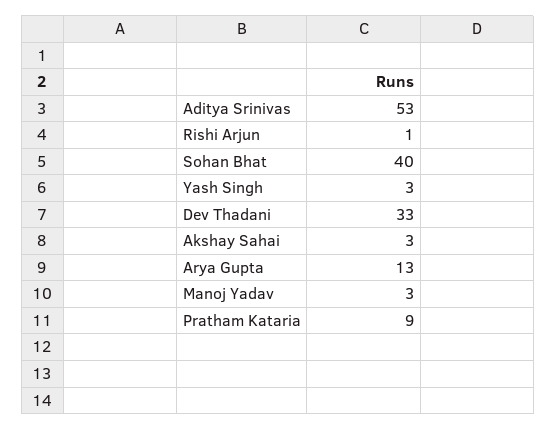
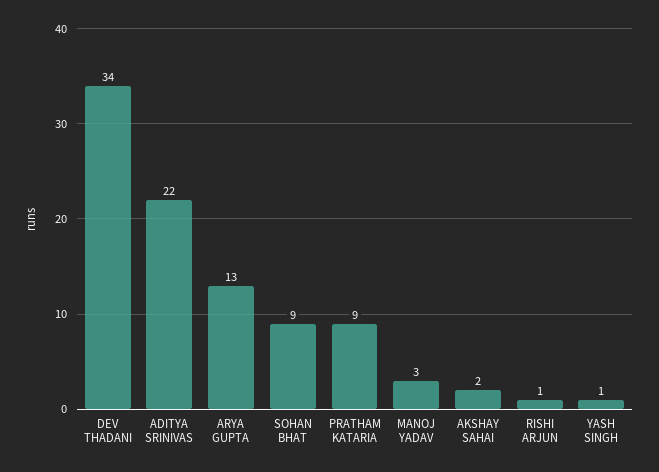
  {
-   "Aditya Srinivas": 53,
+   "Aditya Srinivas": 22,
    "Rishi Arjun": 1,
-   "Sohan Bhat": 40,
+   "Sohan Bhat": 9,
-   "Yash Singh": 3,
+   "Yash Singh": 1,
-   "Dev Thadani": 33,
+   "Dev Thadani": 34,
-   "Akshay Sahai": 3,
+   "Akshay Sahai": 2,
    "Arya Gupta": 13,
    "Manoj Yadav": 3,
    "Pratham Kataria": 9
  }

